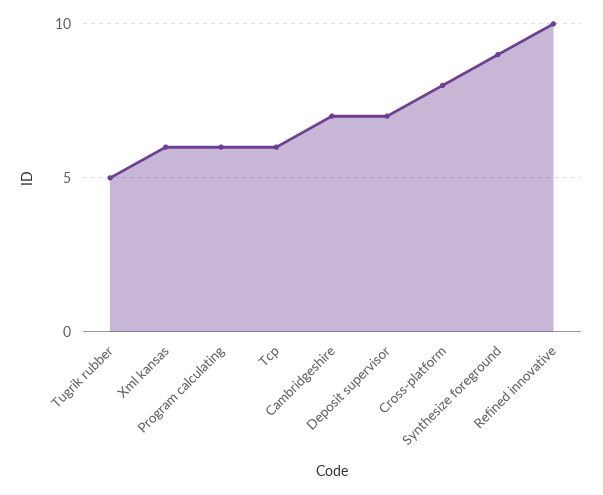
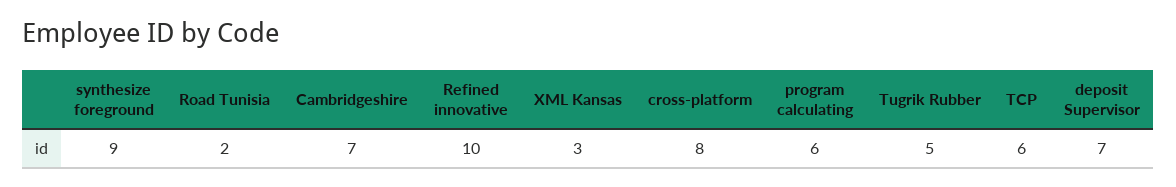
  {
    "Tugrik rubber": 5,
-   "Xml kansas": 6,
+   "Xml kansas": 3,
    "Program calculating": 6,
    "Tcp": 6,
    "Cambridgeshire": 7,
    "Deposit supervisor": 7,
    "Cross-platform": 8,
    "Synthesize foreground": 9,
-   "Refined innovative": 10
+   "Refined innovative": 10,
+   "Road Tunisia": 2
  }

